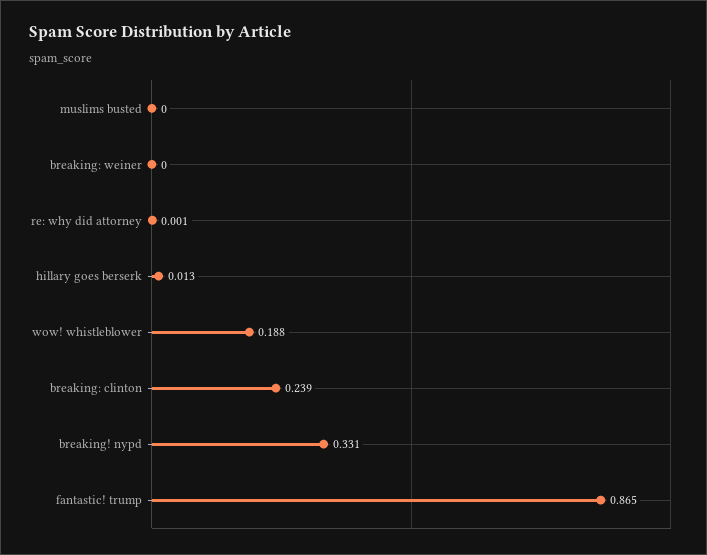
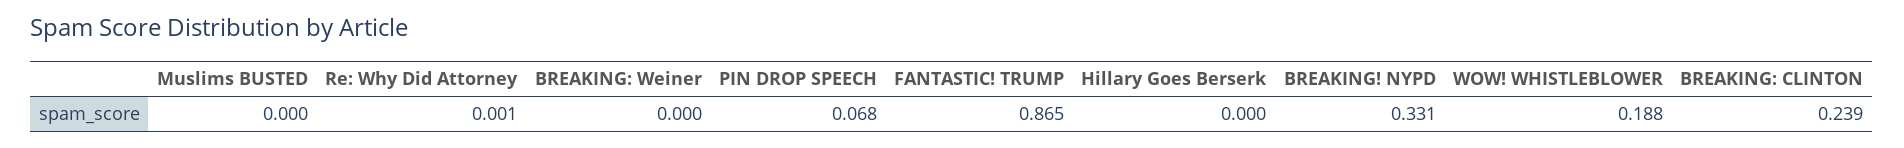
  {
    "muslims busted": 0,
    "breaking: weiner": 0,
    "re: why did attorney": 0.001,
-   "hillary goes berserk": 0.013,
+   "hillary goes berserk": 0,
    "wow! whistleblower": 0.188,
    "breaking: clinton": 0.239,
    "breaking! nypd": 0.331,
-   "fantastic! trump": 0.865
+   "fantastic! trump": 0.865,
+   "PIN DROP SPEECH": 0.068
  }

